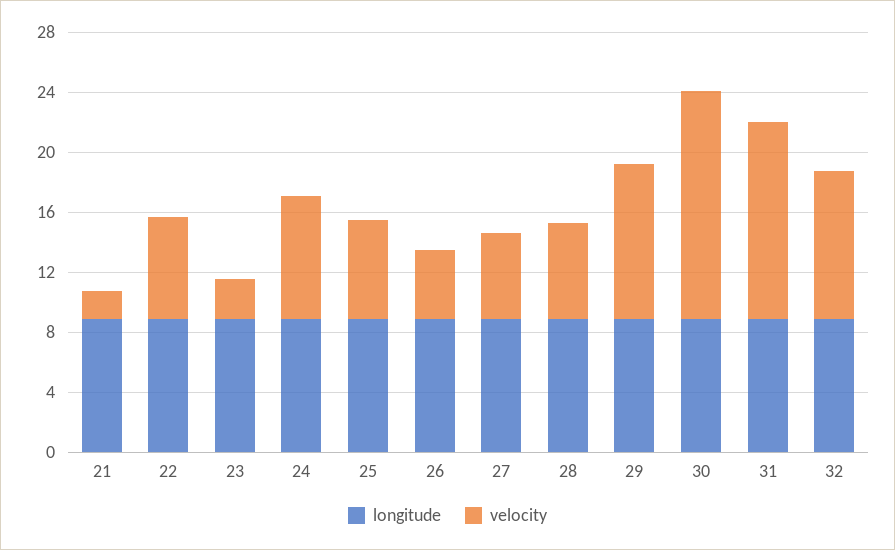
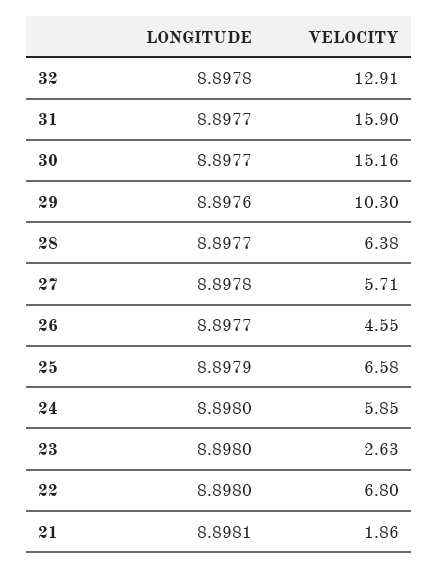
  {
    "longitude": {
      "21": 8.8981,
      "22": 8.898,
      "23": 8.898,
      "24": 8.898,
      "25": 8.8979,
      "26": 8.8977,
      "27": 8.8978,
      "28": 8.8977,
      "29": 8.8976,
      "30": 8.8977,
      "31": 8.8977,
      "32": 8.8978
    },
    "velocity": {
      "21": 1.86,
      "22": 6.8,
      "23": 2.63,
-     "24": 8,
+     "24": 5.85,
      "25": 6.58,
      "26": 4.55,
      "27": 5.71,
      "28": 6.38,
      "29": 10.3,
      "30": 15.16,
-     "31": 13,
+     "31": 15.9,
-     "32": 10
+     "32": 12.91
    }
  }

